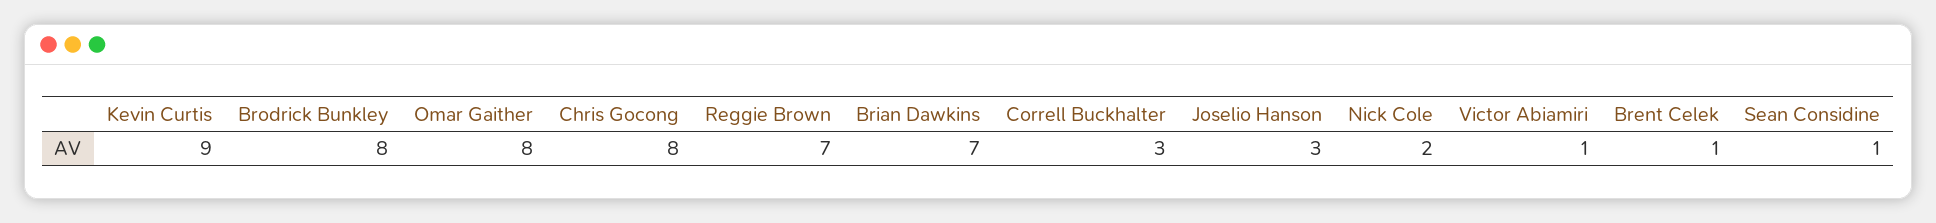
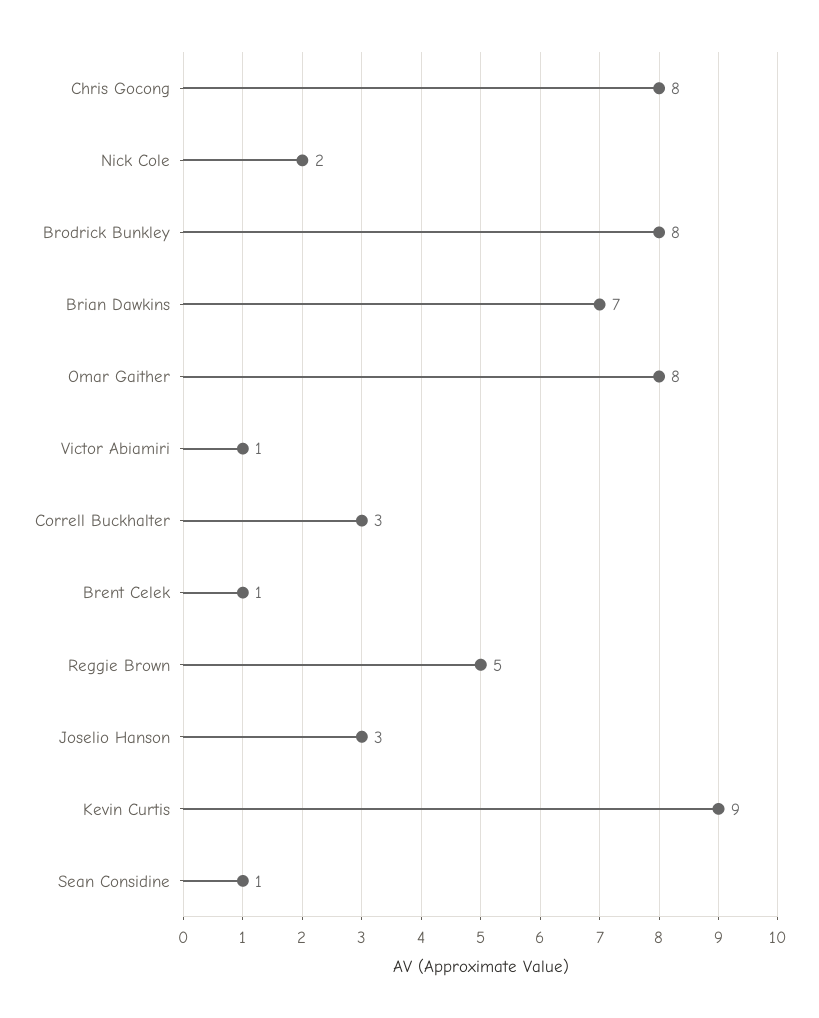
  {
    "Kevin Curtis": 9,
    "Brodrick Bunkley": 8,
    "Omar Gaither": 8,
    "Chris Gocong": 8,
-   "Reggie Brown": 7,
+   "Reggie Brown": 5,
    "Brian Dawkins": 7,
    "Correll Buckhalter": 3,
    "Joselio Hanson": 3,
    "Nick Cole": 2,
    "Victor Abiamiri": 1,
    "Brent Celek": 1,
    "Sean Considine": 1
  }

